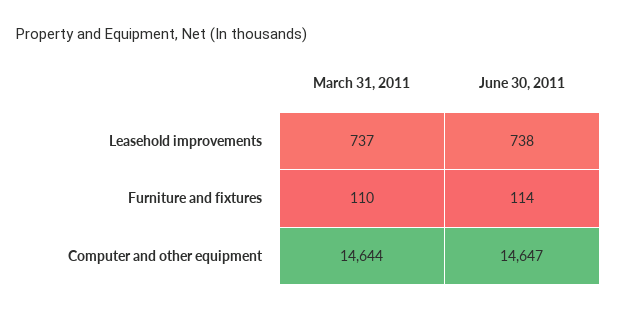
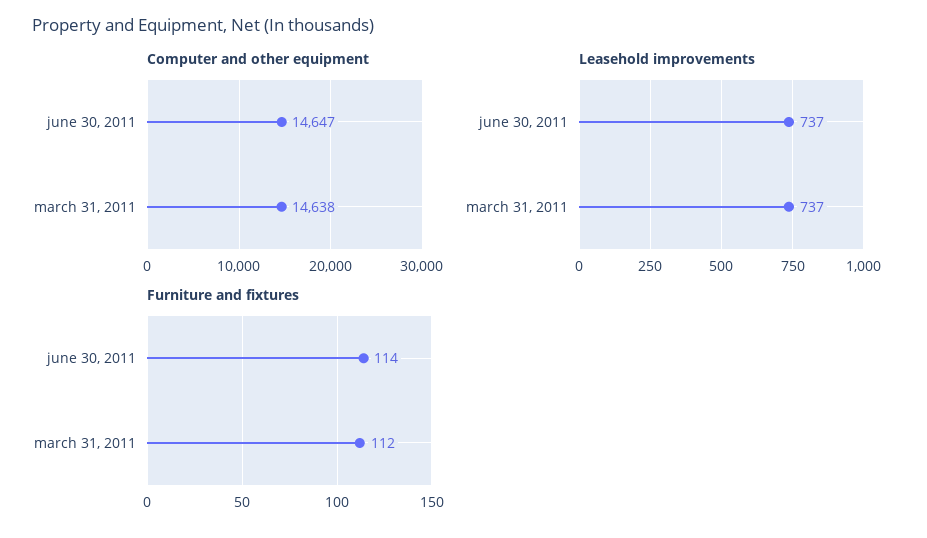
  {
    "Leasehold improvements": {
      "March 31, 2011": 737,
-     "June 30, 2011": 738
+     "June 30, 2011": 737
    },
    "Furniture and fixtures": {
-     "March 31, 2011": 110,
+     "March 31, 2011": 112,
      "June 30, 2011": 114
    },
    "Computer and other equipment": {
-     "March 31, 2011": 14644,
+     "March 31, 2011": 14638,
      "June 30, 2011": 14647
    }
  }

